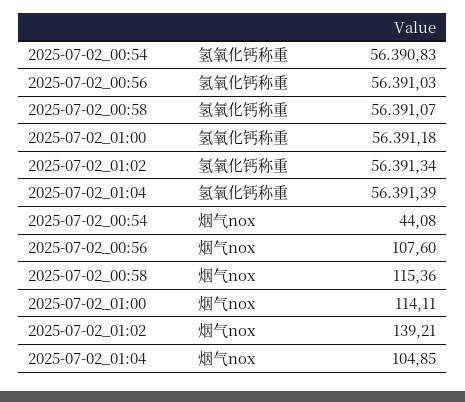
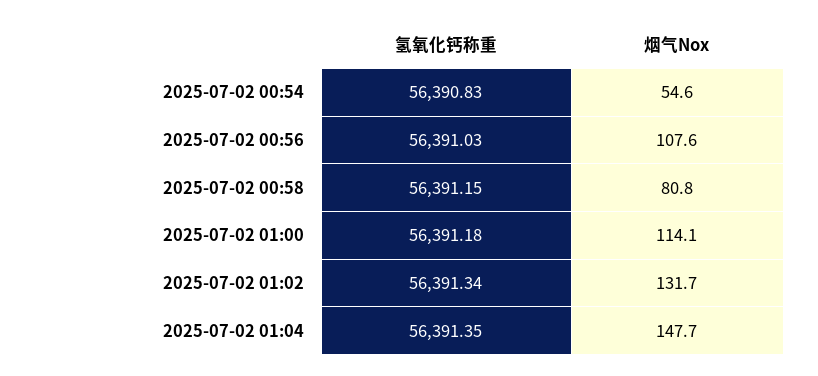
  {
    "2025-07-02_00:54": {
      "氢氧化钙称重": 56390.83,
-     "烟气nox": 44.08
+     "烟气nox": 54.6
    },
    "2025-07-02_00:56": {
      "氢氧化钙称重": 56391.03,
      "烟气nox": 107.6
    },
    "2025-07-02_00:58": {
-     "氢氧化钙称重": 56391.07,
+     "氢氧化钙称重": 56391.15,
-     "烟气nox": 115.36
+     "烟气nox": 80.8
    },
    "2025-07-02_01:00": {
      "氢氧化钙称重": 56391.18,
      "烟气nox": 114.11
    },
    "2025-07-02_01:02": {
      "氢氧化钙称重": 56391.34,
-     "烟气nox": 139.21
+     "烟气nox": 131.7
    },
    "2025-07-02_01:04": {
-     "氢氧化钙称重": 56391.39,
+     "氢氧化钙称重": 56391.35,
-     "烟气nox": 104.85
+     "烟气nox": 147.7
    }
  }

